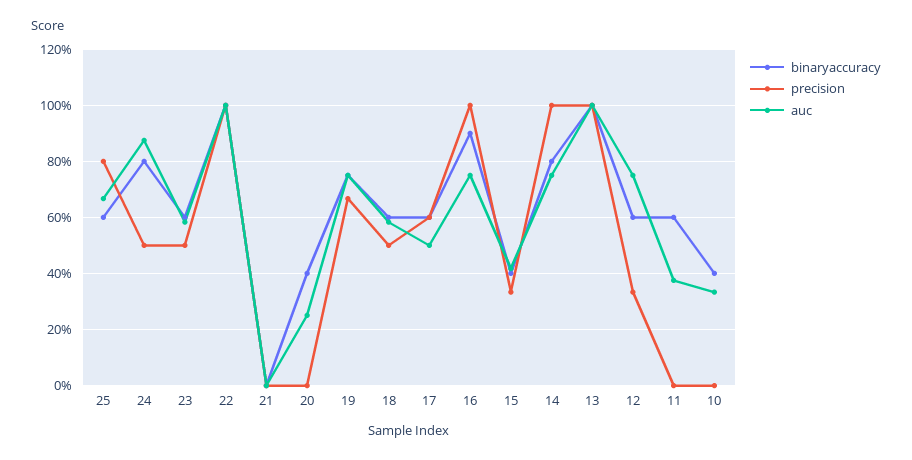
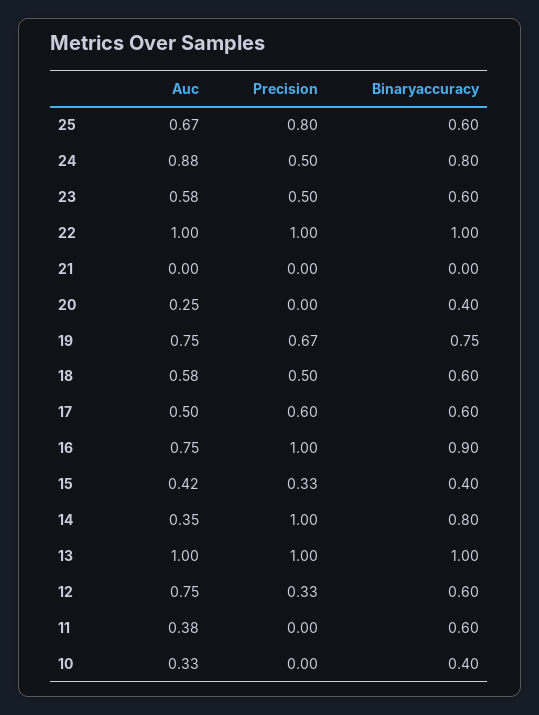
  {
    "binaryaccuracy": {
      "25": 0.6,
      "24": 0.8,
      "23": 0.6,
      "22": 1,
      "21": 0,
      "20": 0.4,
      "19": 0.75,
      "18": 0.6,
      "17": 0.6,
      "16": 0.9,
      "15": 0.4,
      "14": 0.8,
      "13": 1,
      "12": 0.6,
      "11": 0.6,
      "10": 0.4
    },
    "precision": {
      "25": 0.8,
      "24": 0.5,
      "23": 0.5,
      "22": 1,
      "21": 0,
      "20": 0,
      "19": 0.67,
      "18": 0.5,
      "17": 0.6,
      "16": 1,
      "15": 0.33,
      "14": 1,
      "13": 1,
      "12": 0.33,
      "11": 0,
      "10": 0
    },
    "auc": {
      "25": 0.67,
      "24": 0.88,
      "23": 0.58,
      "22": 1,
      "21": 0,
      "20": 0.25,
      "19": 0.75,
      "18": 0.58,
      "17": 0.5,
      "16": 0.75,
      "15": 0.42,
-     "14": 0.75,
+     "14": 0.35,
      "13": 1,
      "12": 0.75,
      "11": 0.38,
      "10": 0.33
    }
  }

